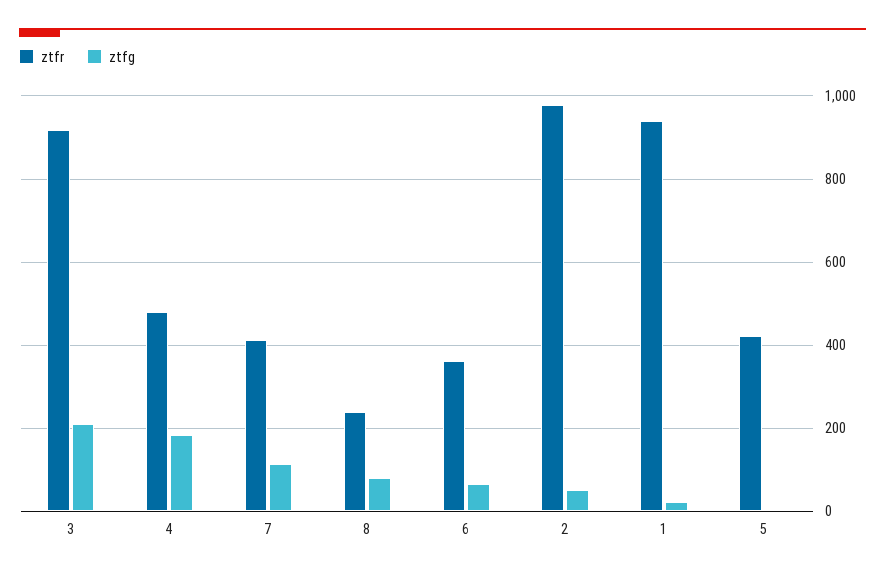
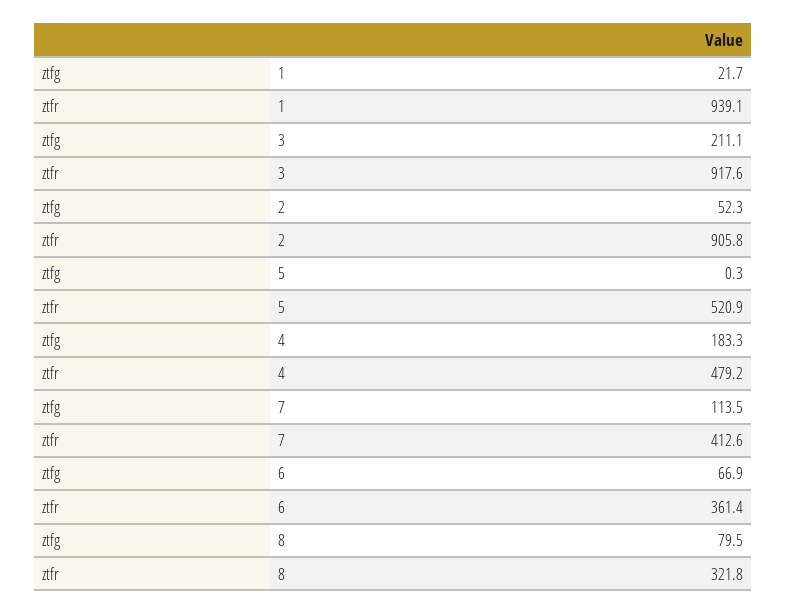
  {
    "ztfr": {
      "3": 917.6,
      "4": 479.2,
      "7": 412.6,
-     "8": 240,
+     "8": 321.8,
      "6": 361.4,
-     "2": 980,
+     "2": 905.8,
      "1": 939.1,
-     "5": 420
+     "5": 520.9
    },
    "ztfg": {
      "3": 211.1,
      "4": 183.3,
      "7": 113.5,
      "8": 79.5,
      "6": 66.9,
      "2": 52.3,
      "1": 21.7,
      "5": 0.3
    }
  }

